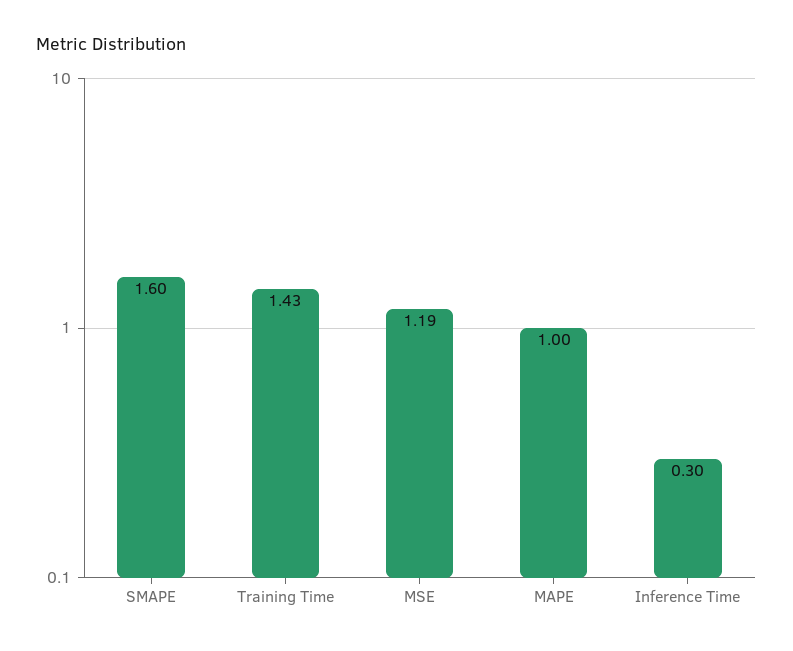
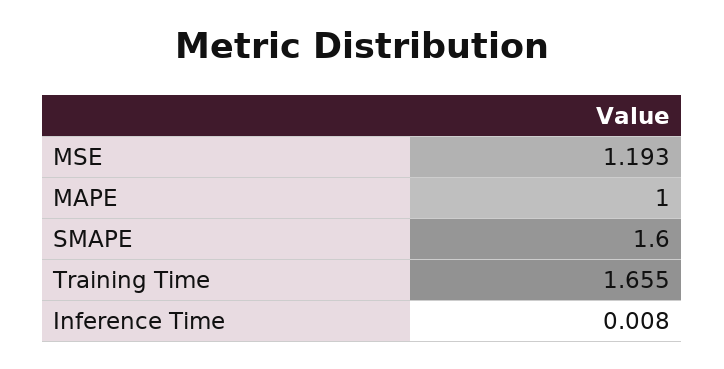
  {
    "SMAPE": 1.6,
-   "Training Time": 1.43,
+   "Training Time": 1.655,
    "MSE": 1.193,
    "MAPE": 1,
-   "Inference Time": 0.3
+   "Inference Time": 0.008
  }

